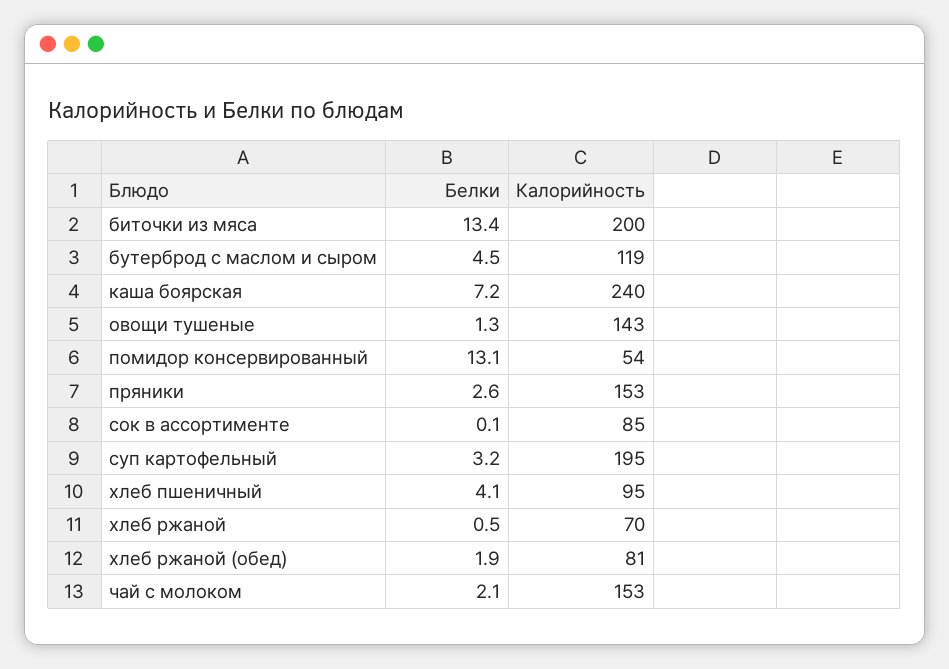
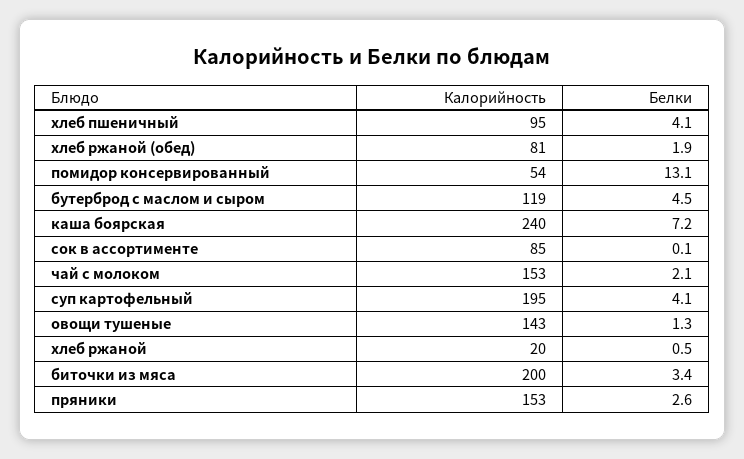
  {
    "Белки": {
-     "биточки из мяса": 13.4,
+     "биточки из мяса": 3.4,
      "бутерброд с маслом и сыром": 4.5,
      "каша боярская": 7.2,
      "овощи тушеные": 1.3,
      "помидор консервированный": 13.1,
      "пряники": 2.6,
      "сок в ассортименте": 0.1,
-     "суп картофельный": 3.2,
+     "суп картофельный": 4.1,
      "хлеб пшеничный": 4.1,
      "хлеб ржаной": 0.5,
      "хлеб ржаной (обед)": 1.9,
      "чай с молоком": 2.1
    },
    "Калорийность": {
      "биточки из мяса": 200,
      "бутерброд с маслом и сыром": 119,
      "каша боярская": 240,
      "овощи тушеные": 143,
      "помидор консервированный": 54,
      "пряники": 153,
      "сок в ассортименте": 85,
      "суп картофельный": 195,
      "хлеб пшеничный": 95,
-     "хлеб ржаной": 70,
+     "хлеб ржаной": 20,
      "хлеб ржаной (обед)": 81,
      "чай с молоком": 153
    }
  }

